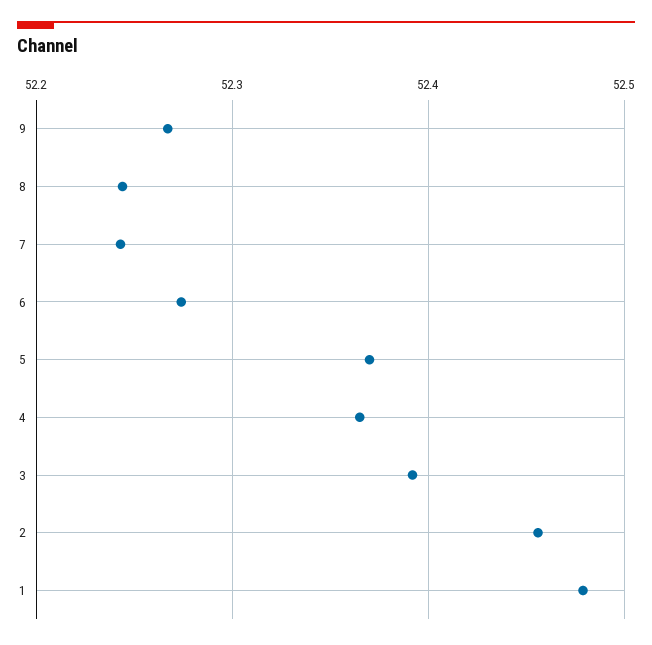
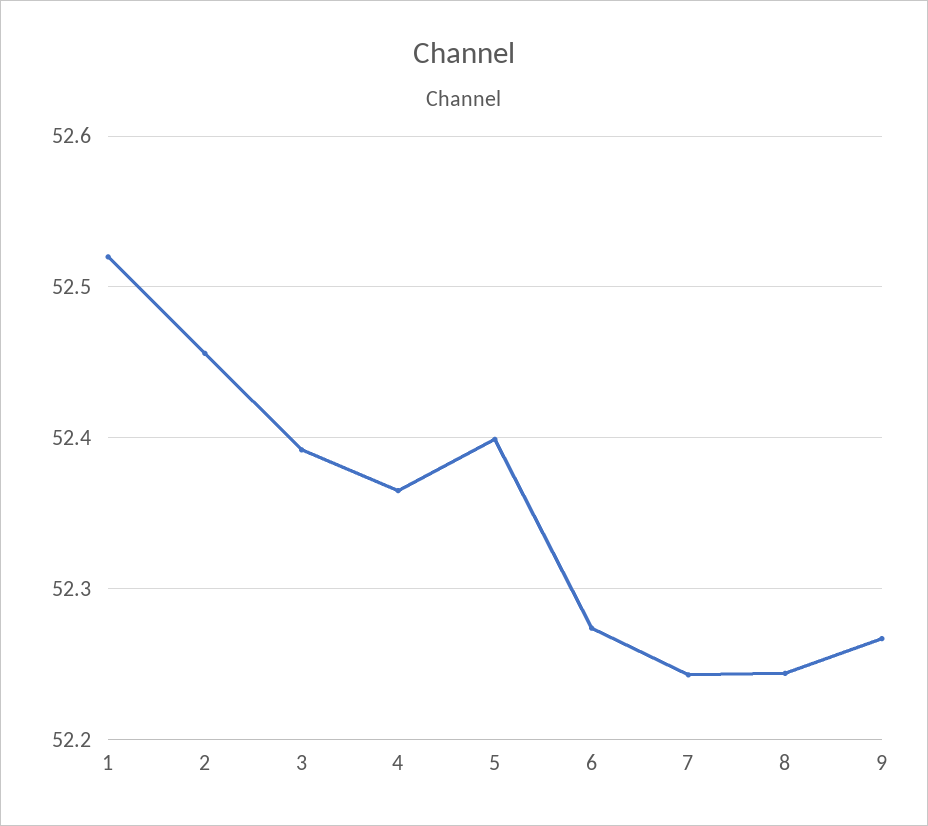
  {
    "9": 52.27,
    "8": 52.24,
    "7": 52.24,
    "6": 52.27,
-   "5": 52.37,
+   "5": 52.4,
    "4": 52.37,
    "3": 52.39,
    "2": 52.46,
-   "1": 52.48
+   "1": 52.52
  }

